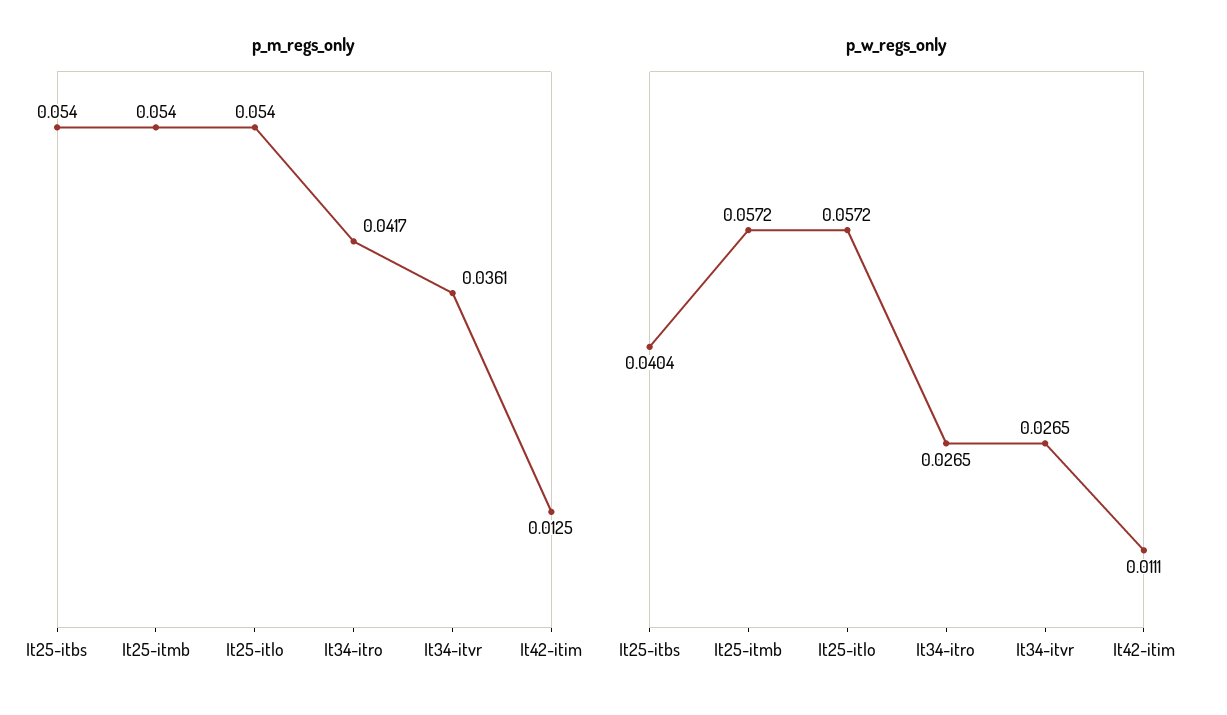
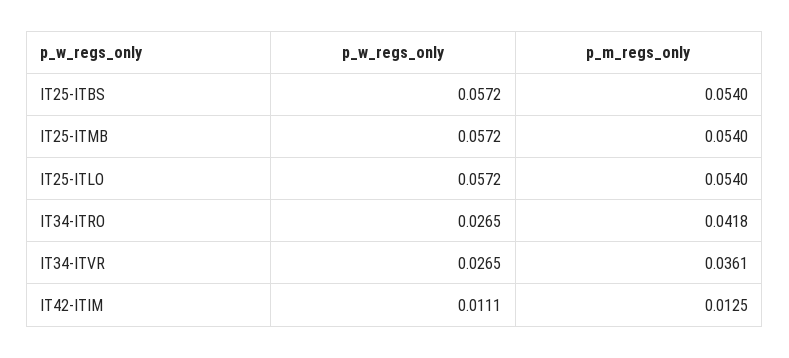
  {
    "p_m_regs_only": {
      "It25-itbs": 0.054,
      "It25-itmb": 0.054,
      "It25-itlo": 0.054,
-     "It34-itro": 0.0417,
+     "It34-itro": 0.0418,
      "It34-itvr": 0.0361,
      "It42-itim": 0.0125
    },
    "p_w_regs_only": {
-     "It25-itbs": 0.0404,
+     "It25-itbs": 0.0572,
      "It25-itmb": 0.0572,
      "It25-itlo": 0.0572,
      "It34-itro": 0.0265,
      "It34-itvr": 0.0265,
      "It42-itim": 0.0111
    }
  }

